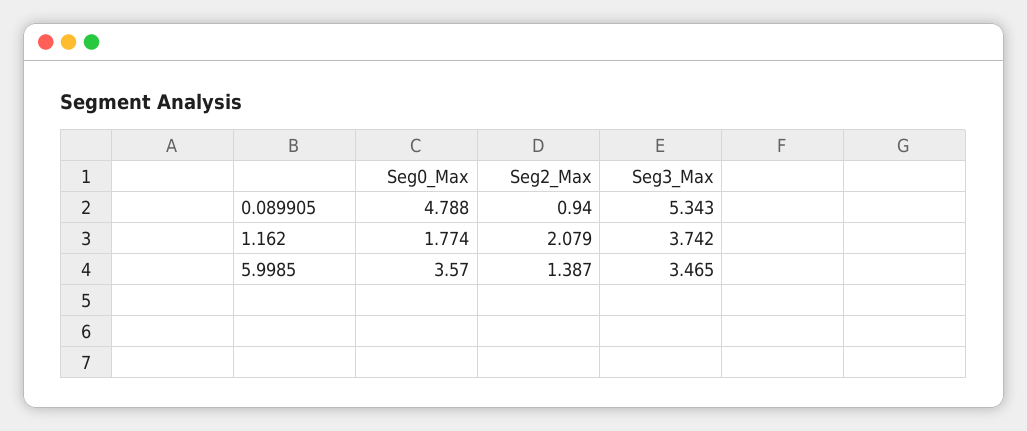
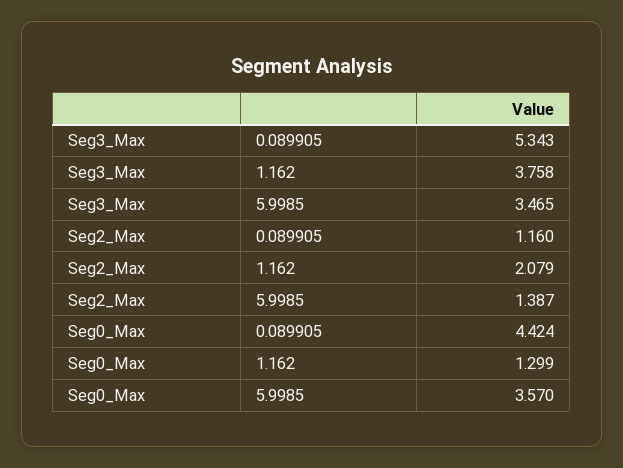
  {
    "Seg0_Max": {
-     "0.089905": 4.788,
+     "0.089905": 4.424,
-     "1.162": 1.774,
+     "1.162": 1.299,
      "5.9985": 3.57
    },
    "Seg2_Max": {
-     "0.089905": 0.94,
+     "0.089905": 1.16,
      "1.162": 2.079,
      "5.9985": 1.387
    },
    "Seg3_Max": {
      "0.089905": 5.343,
-     "1.162": 3.742,
+     "1.162": 3.758,
      "5.9985": 3.465
    }
  }

